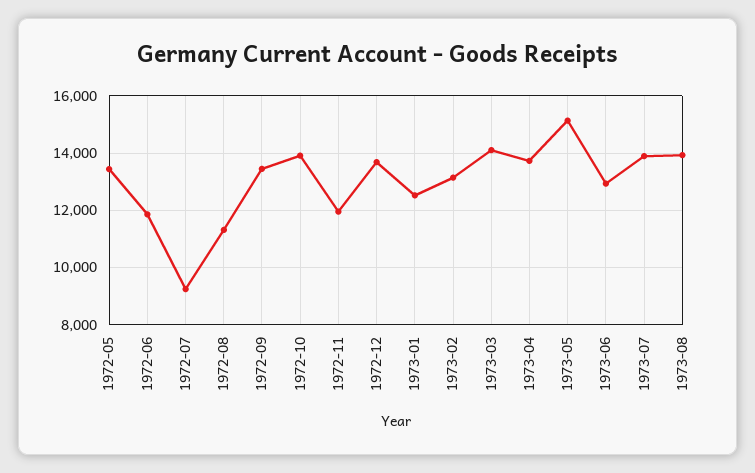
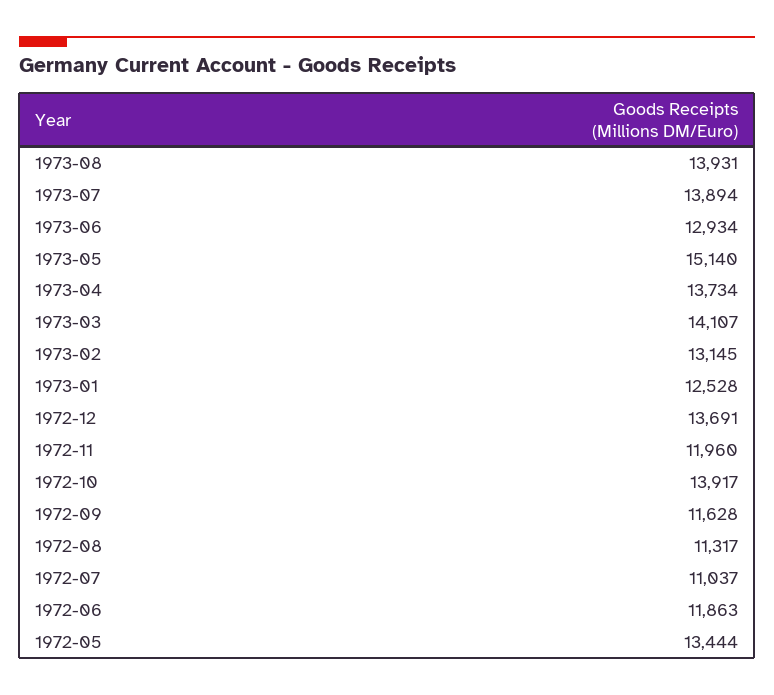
  {
    "1972-05": 13444,
    "1972-06": 11863,
-   "1972-07": 9250,
+   "1972-07": 11037,
    "1972-08": 11317,
-   "1972-09": 13500,
+   "1972-09": 11628,
    "1972-10": 13917,
    "1972-11": 11960,
    "1972-12": 13691,
    "1973-01": 12528,
    "1973-02": 13145,
    "1973-03": 14107,
    "1973-04": 13734,
    "1973-05": 15140,
    "1973-06": 12934,
    "1973-07": 13894,
    "1973-08": 13931
  }

